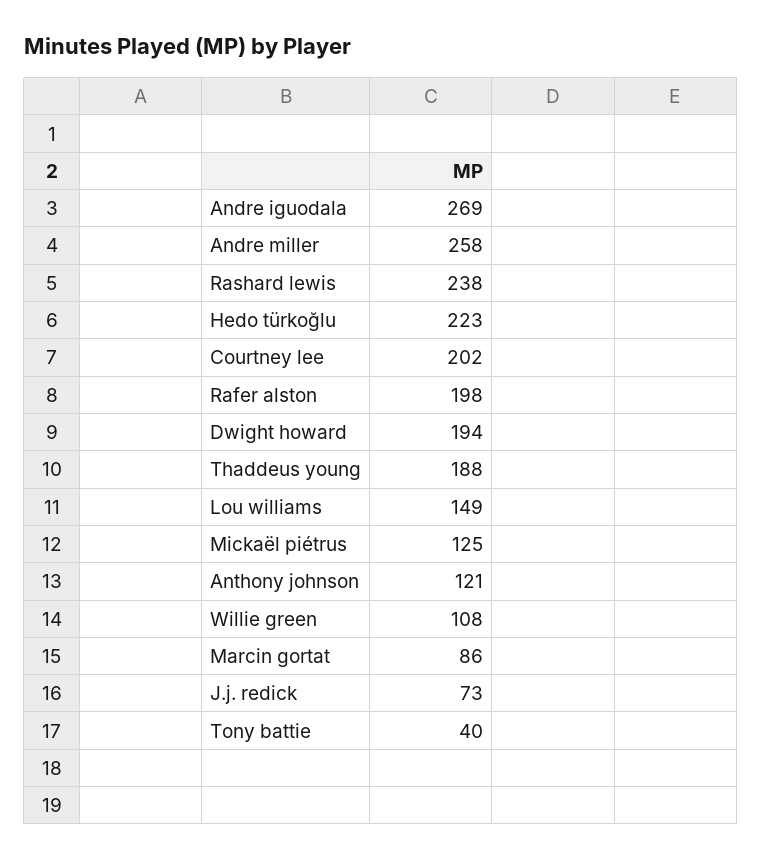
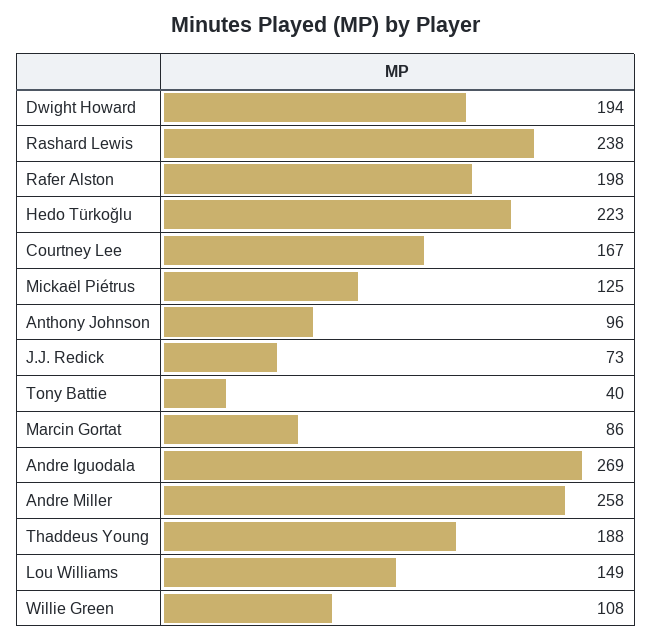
  {
    "Andre iguodala": 269,
    "Andre miller": 258,
    "Rashard lewis": 238,
    "Hedo türkoğlu": 223,
-   "Courtney lee": 202,
+   "Courtney lee": 167,
    "Rafer alston": 198,
    "Dwight howard": 194,
    "Thaddeus young": 188,
    "Lou williams": 149,
    "Mickaël piétrus": 125,
-   "Anthony johnson": 121,
+   "Anthony johnson": 96,
    "Willie green": 108,
    "Marcin gortat": 86,
    "J.j. redick": 73,
    "Tony battie": 40
  }

